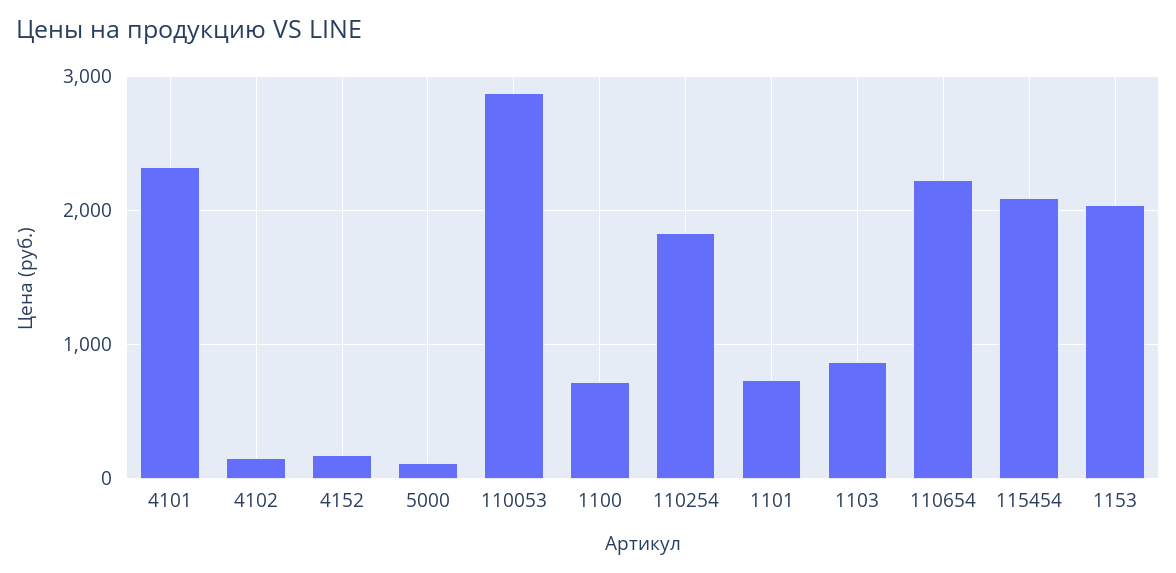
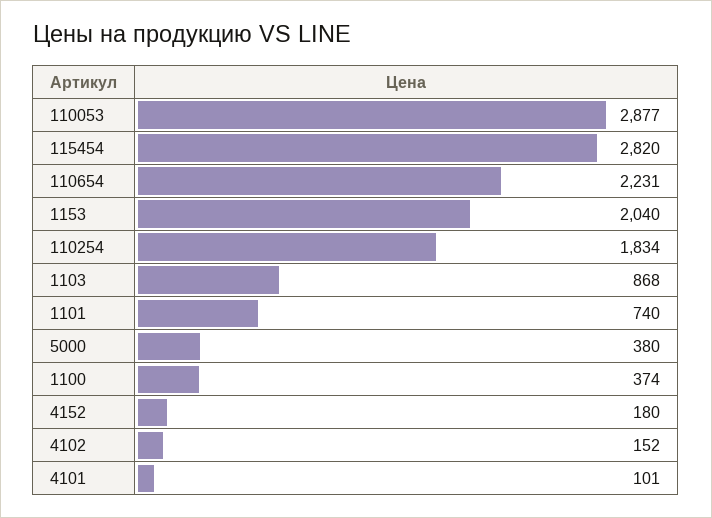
  {
-   "4101": 2300,
+   "4101": 101,
    "4102": 152,
    "4152": 180,
-   "5000": 100,
+   "5000": 380,
    "110053": 2877,
-   "1100": 700,
+   "1100": 374,
    "110254": 1834,
    "1101": 740,
    "1103": 868,
    "110654": 2231,
-   "115454": 2100,
+   "115454": 2820,
    "1153": 2040
  }

